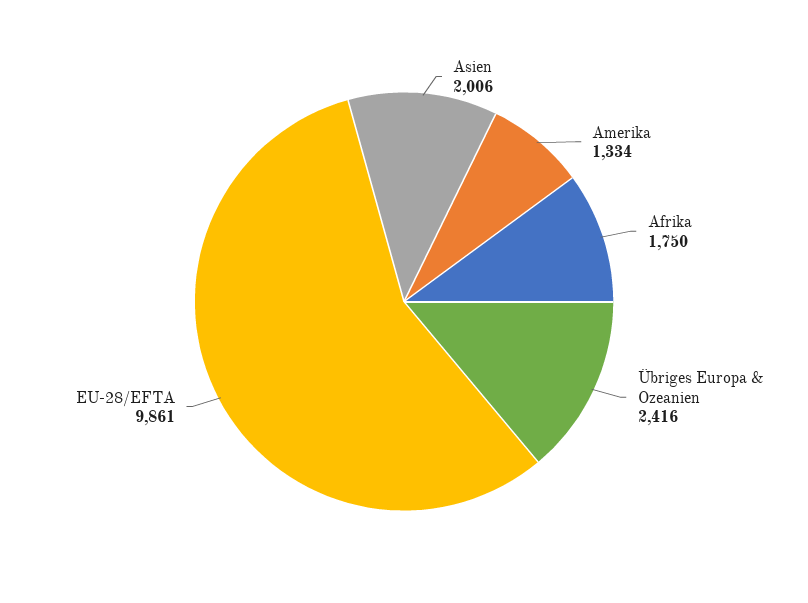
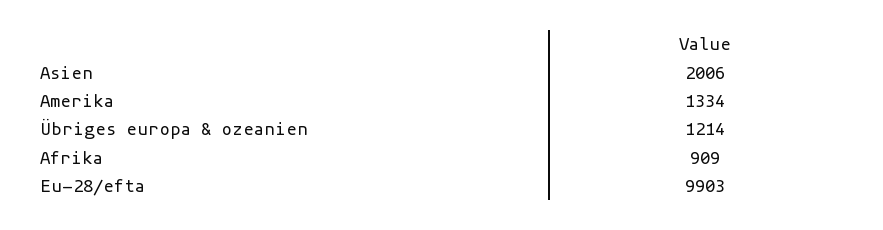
  {
    "Asien": 2006,
    "Amerika": 1334,
-   "Afrika": 1750,
+   "Afrika": 909,
-   "Übriges Europa & Ozeanien": 2416,
+   "Übriges Europa & Ozeanien": 1214,
-   "EU-28/EFTA": 9861
+   "EU-28/EFTA": 9903
  }

